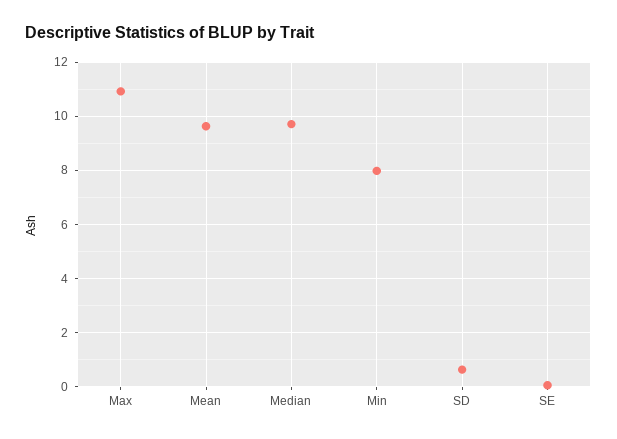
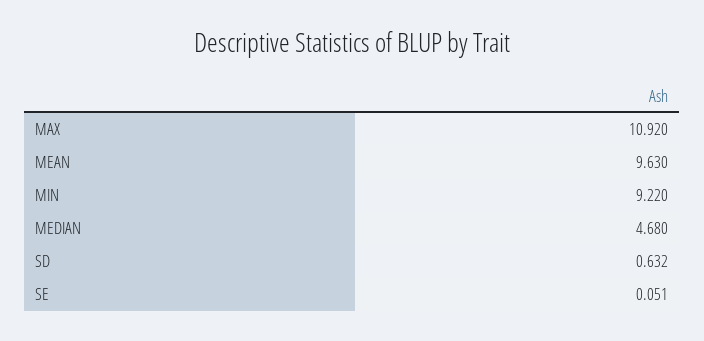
  {
    "Max": 10.92,
    "Mean": 9.63,
-   "Median": 9.75,
+   "Median": 4.68,
-   "Min": 8,
+   "Min": 9.22,
    "SD": 0.632,
    "SE": 0.051
  }

